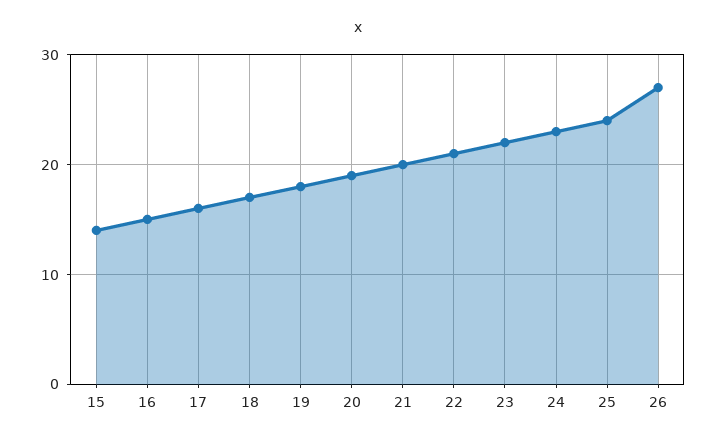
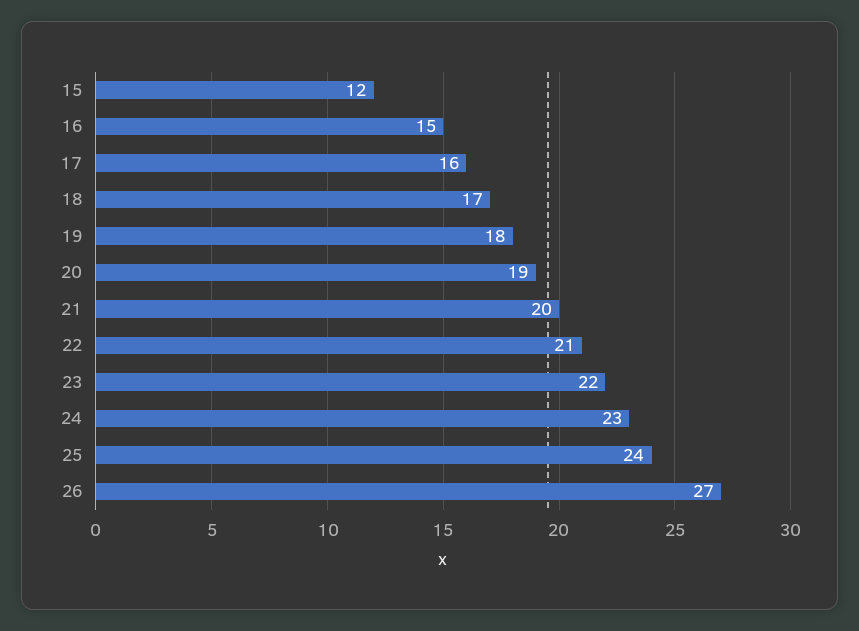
  {
-   "15": 14,
+   "15": 12,
    "16": 15,
    "17": 16,
    "18": 17,
    "19": 18,
    "20": 19,
    "21": 20,
    "22": 21,
    "23": 22,
    "24": 23,
    "25": 24,
    "26": 27
  }

